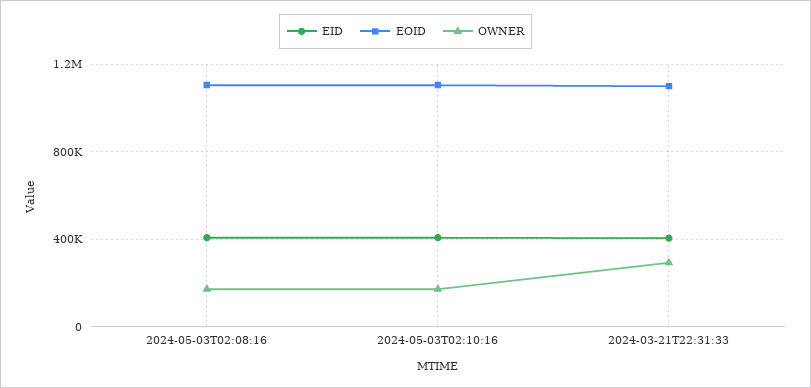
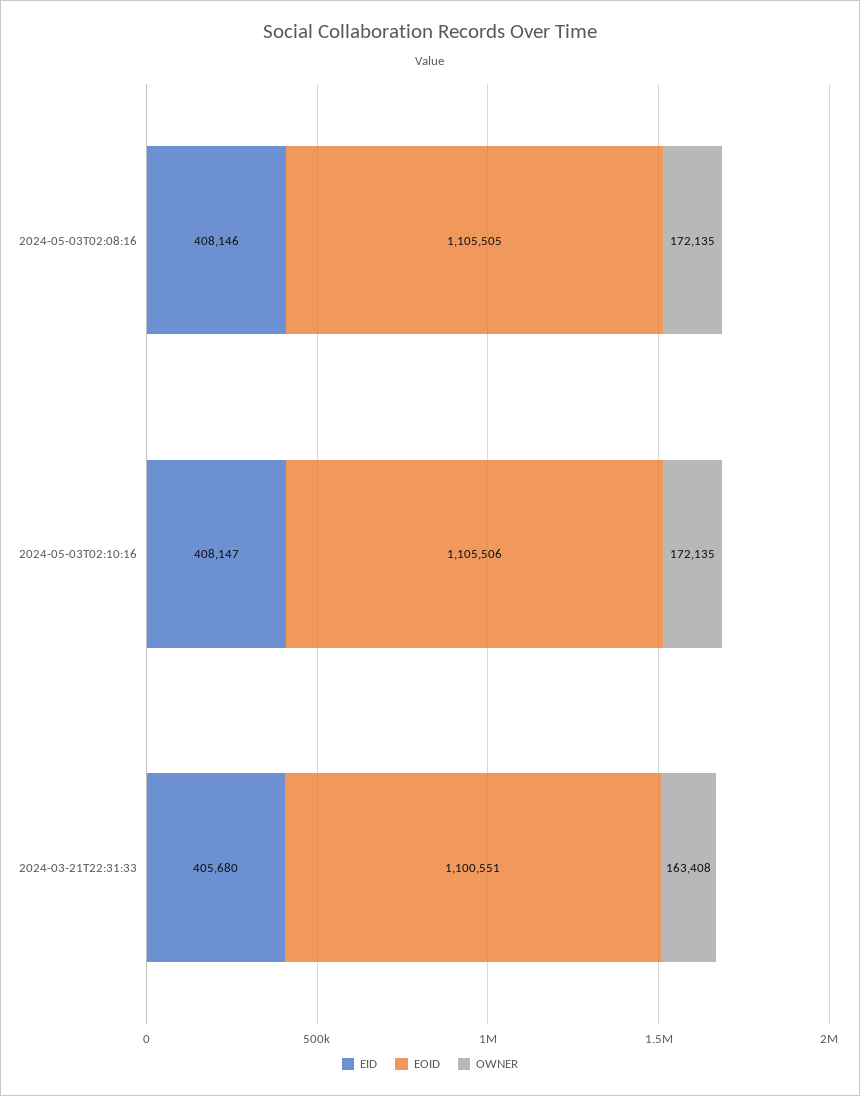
  {
    "EID": {
      "2024-05-03T02:08:16": 408146,
      "2024-05-03T02:10:16": 408147,
      "2024-03-21T22:31:33": 405680
    },
    "EOID": {
      "2024-05-03T02:08:16": 1105505,
      "2024-05-03T02:10:16": 1105506,
      "2024-03-21T22:31:33": 1100551
    },
    "OWNER": {
      "2024-05-03T02:08:16": 172135,
      "2024-05-03T02:10:16": 172135,
-     "2024-03-21T22:31:33": 300000
+     "2024-03-21T22:31:33": 163408
    }
  }

